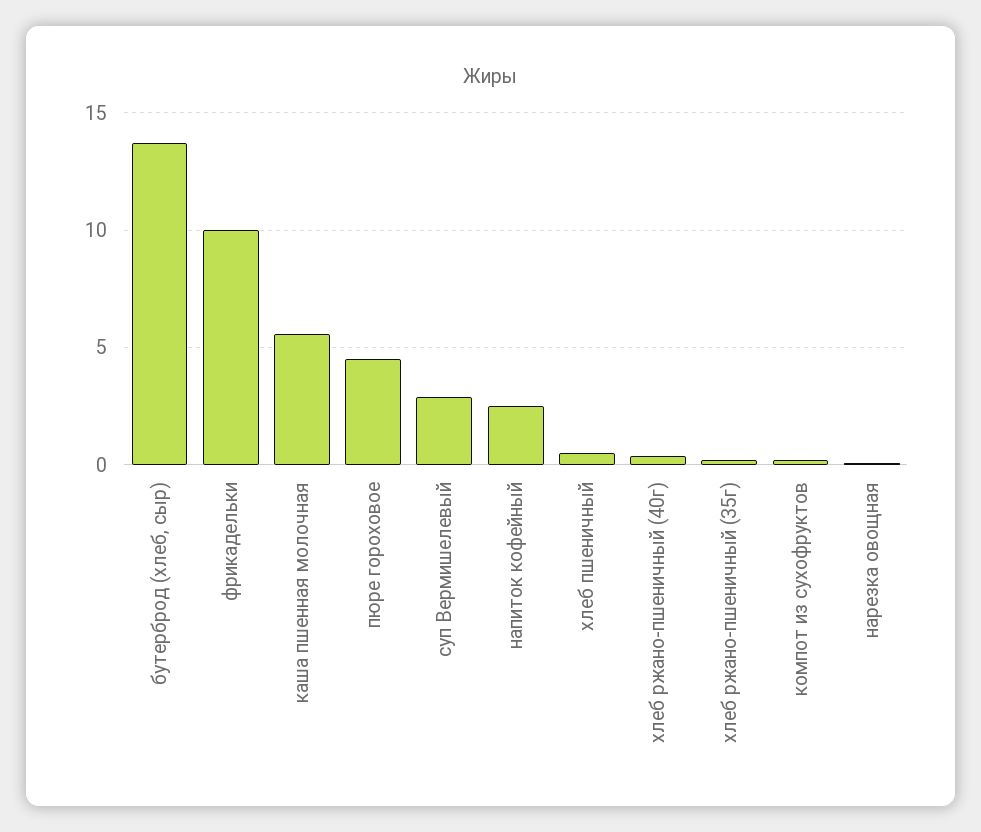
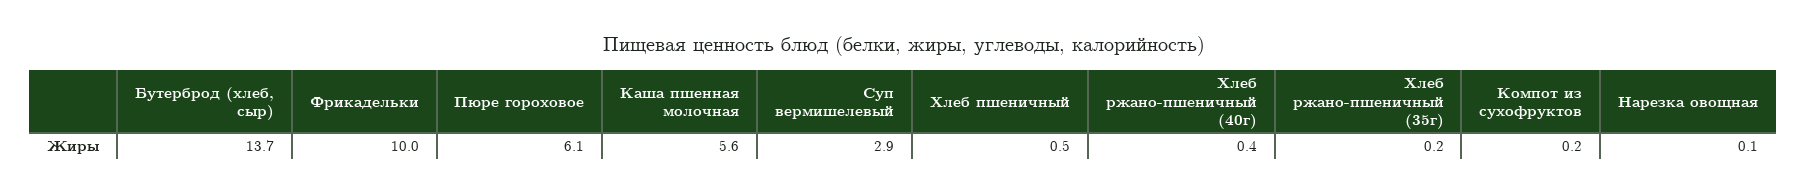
  {
    "бутерброд (хлеб, сыр)": 13.7,
    "фрикадельки": 10,
    "каша пшенная молочная": 5.6,
-   "пюре гороховое": 4.5,
+   "пюре гороховое": 6.1,
    "суп Вермишелевый": 2.9,
-   "напиток кофейный": 2.5,
    "хлеб пшеничный": 0.5,
    "хлеб ржано-пшеничный (40г)": 0.4,
    "хлеб ржано-пшеничный (35г)": 0.2,
    "компот из сухофруктов": 0.2,
    "нарезка овощная": 0.1
  }

